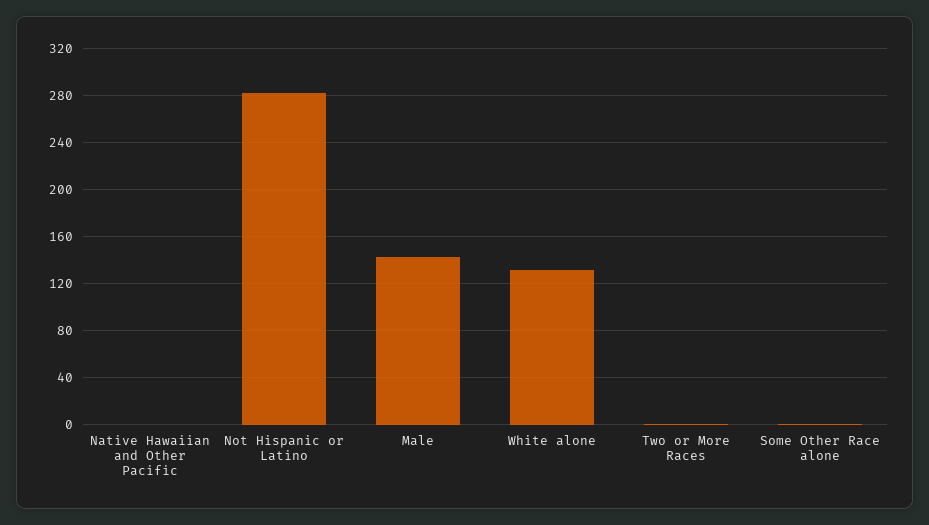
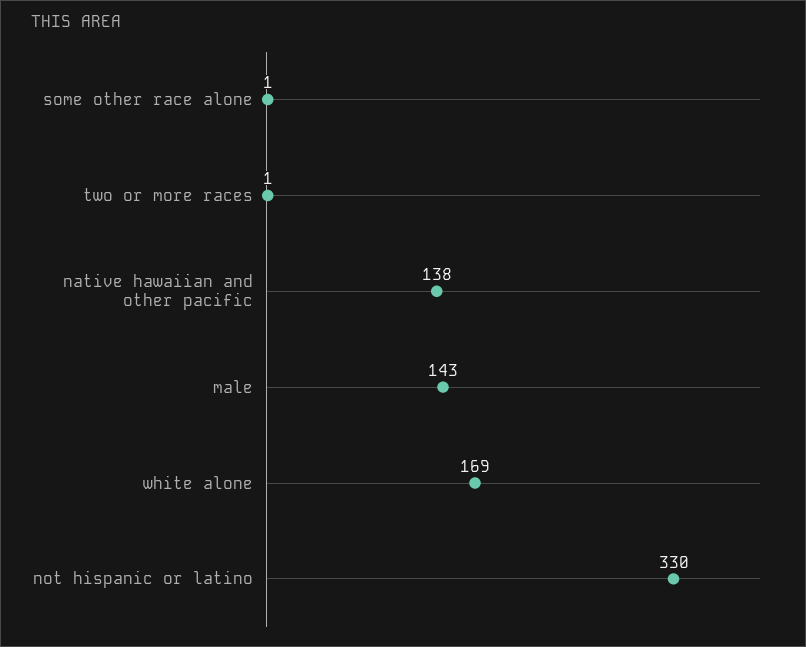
  {
-   "Native Hawaiian and Other Pacific": 0,
+   "Native Hawaiian and Other Pacific": 138,
-   "Not Hispanic or Latino": 280,
+   "Not Hispanic or Latino": 330,
    "Male": 143,
-   "White alone": 130,
+   "White alone": 169,
    "Two or More Races": 1,
    "Some Other Race alone": 1
  }

